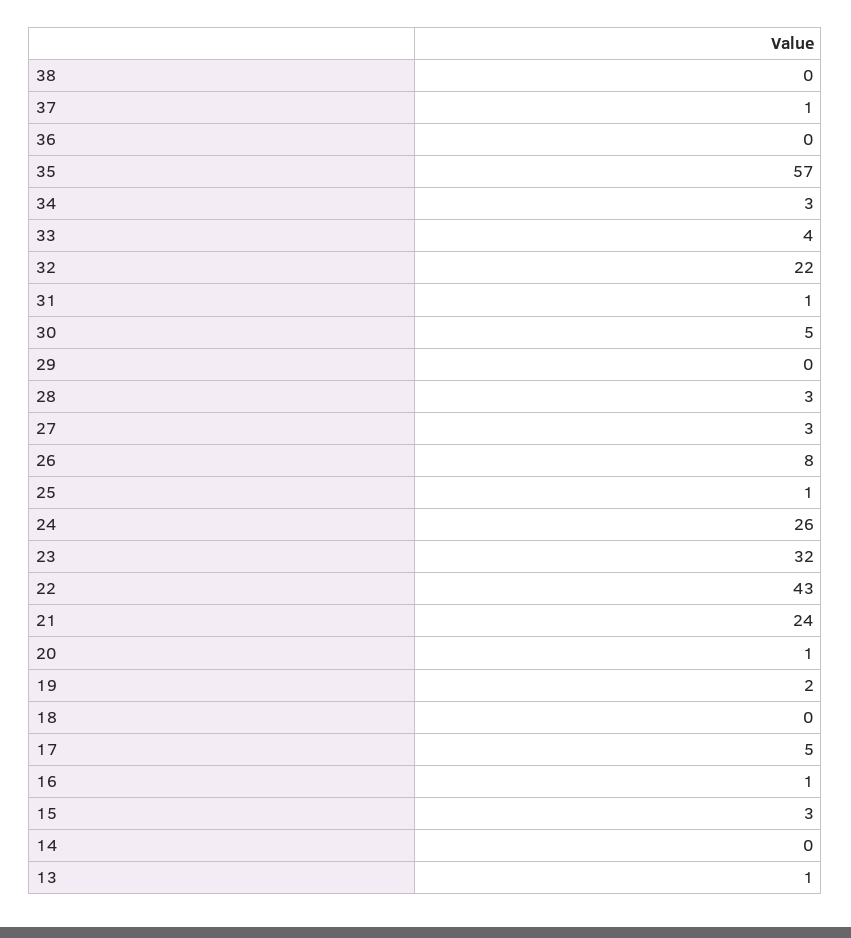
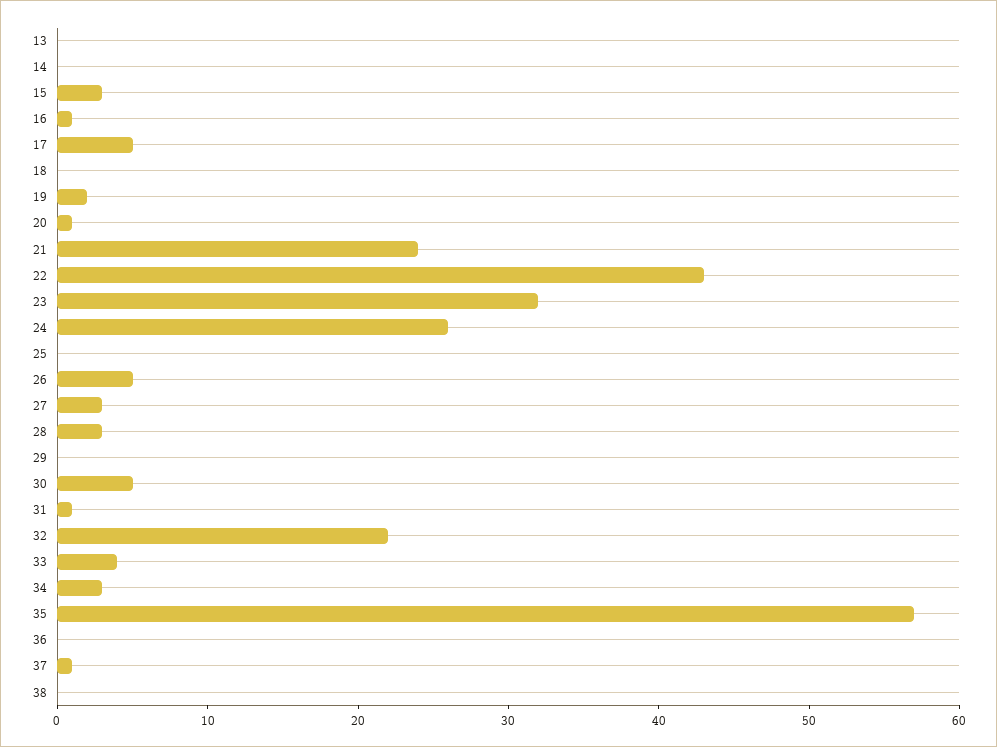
  {
    "38": 0,
    "37": 1,
    "36": 0,
    "35": 57,
    "34": 3,
    "33": 4,
    "32": 22,
    "31": 1,
    "30": 5,
    "29": 0,
    "28": 3,
    "27": 3,
-   "26": 8,
+   "26": 5,
-   "25": 1,
+   "25": 0,
    "24": 26,
    "23": 32,
    "22": 43,
    "21": 24,
    "20": 1,
    "19": 2,
    "18": 0,
    "17": 5,
    "16": 1,
    "15": 3,
    "14": 0,
-   "13": 1
+   "13": 0
  }

